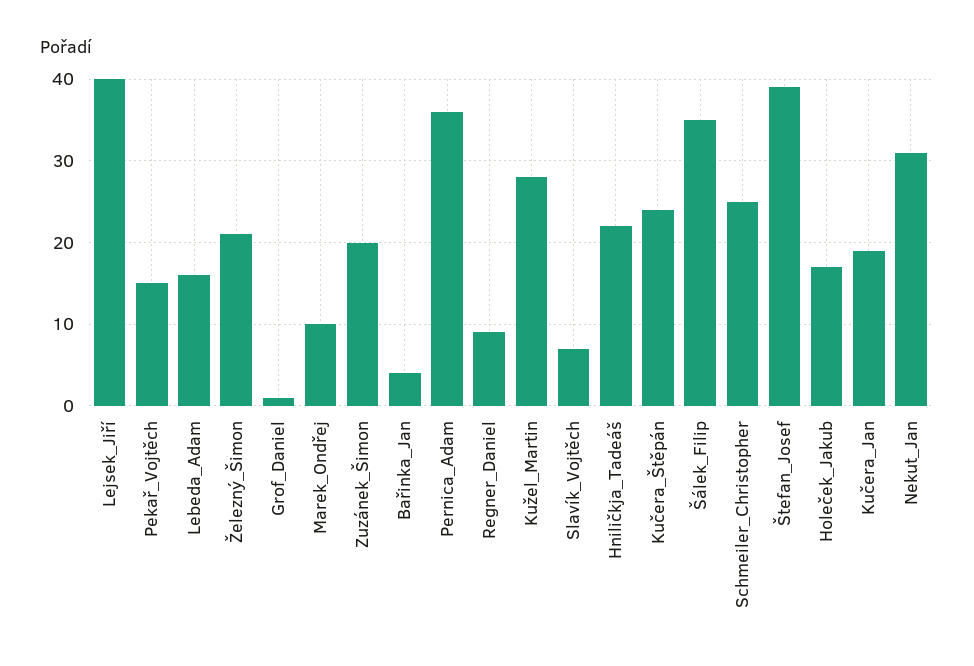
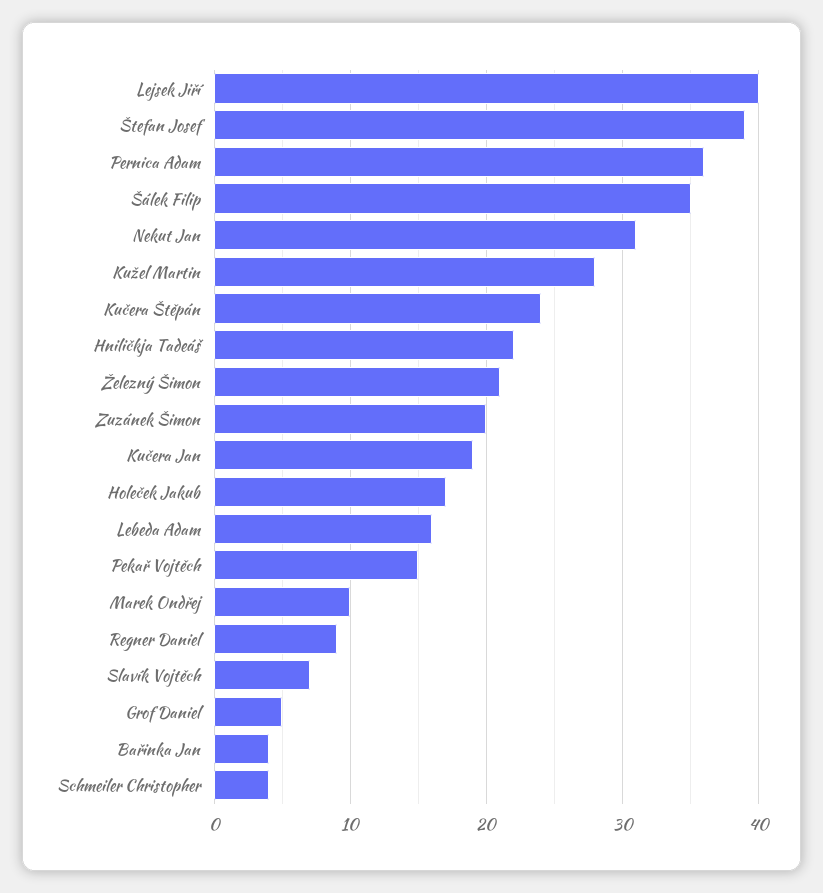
  {
    "Lejsek_Jiří": 40,
    "Pekař_Vojtěch": 15,
    "Lebeda_Adam": 16,
    "Železný_Šimon": 21,
-   "Grof_Daniel": 1,
+   "Grof_Daniel": 5,
    "Marek_Ondřej": 10,
    "Zuzánek_Šimon": 20,
    "Bařinka_Jan": 4,
    "Pernica_Adam": 36,
    "Regner_Daniel": 9,
    "Kužel_Martin": 28,
    "Slavík_Vojtěch": 7,
    "Hniličkja_Tadeáš": 22,
    "Kučera_Štěpán": 24,
    "Šálek_Filip": 35,
-   "Schmeiler_Christopher": 25,
+   "Schmeiler_Christopher": 4,
    "Štefan_Josef": 39,
    "Holeček_Jakub": 17,
    "Kučera_Jan": 19,
    "Nekut_Jan": 31
  }

